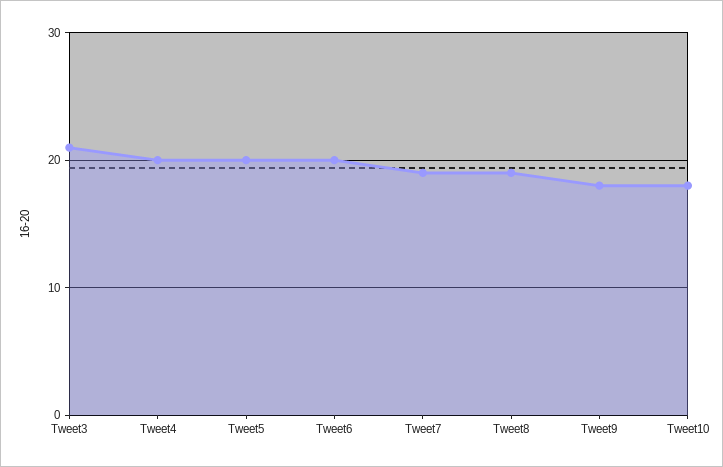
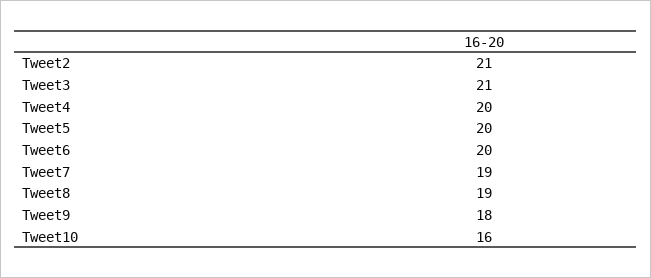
  {
    "Tweet3": 21,
    "Tweet4": 20,
    "Tweet5": 20,
    "Tweet6": 20,
    "Tweet7": 19,
    "Tweet8": 19,
    "Tweet9": 18,
-   "Tweet10": 18
+   "Tweet10": 16,
+   "Tweet2": 21
  }

